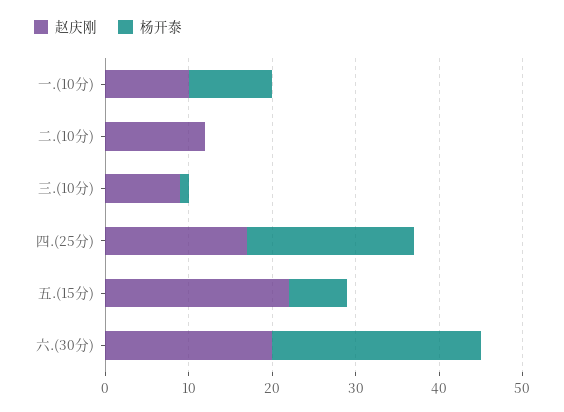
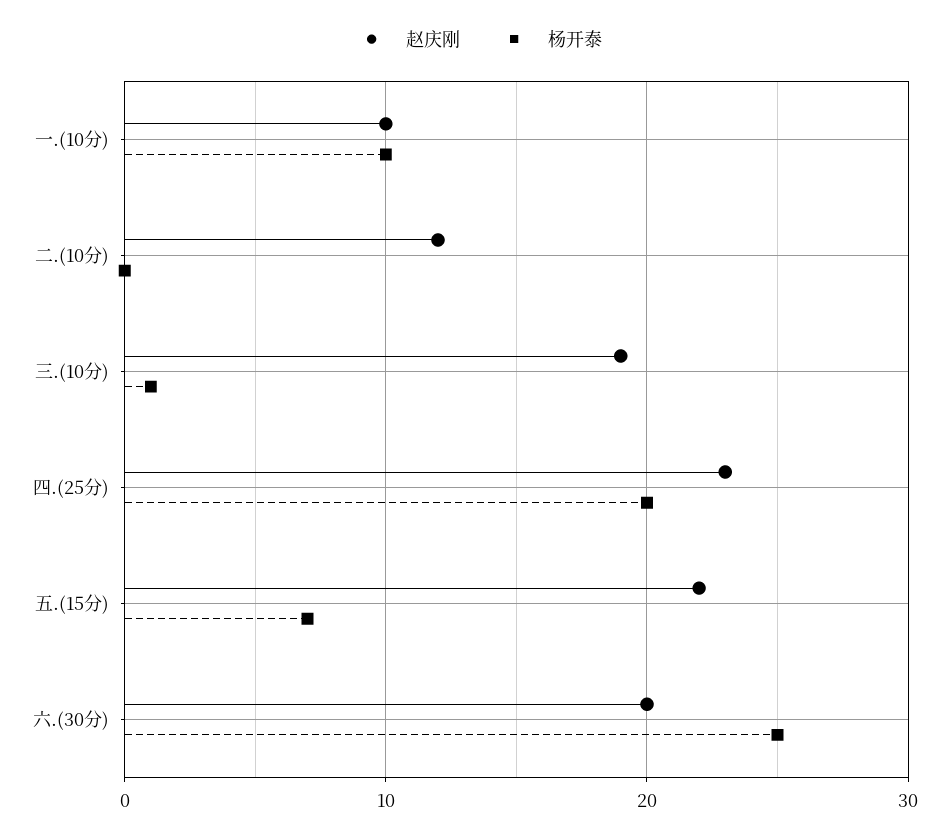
  {
    "赵庆刚": {
      "一.(10分)": 10,
      "二.(10分)": 12,
-     "三.(10分)": 9,
+     "三.(10分)": 19,
-     "四.(25分)": 17,
+     "四.(25分)": 23,
      "五.(15分)": 22,
      "六.(30分)": 20
    },
    "杨开泰": {
      "一.(10分)": 10,
      "二.(10分)": 0,
      "三.(10分)": 1,
      "四.(25分)": 20,
      "五.(15分)": 7,
      "六.(30分)": 25
    }
  }

